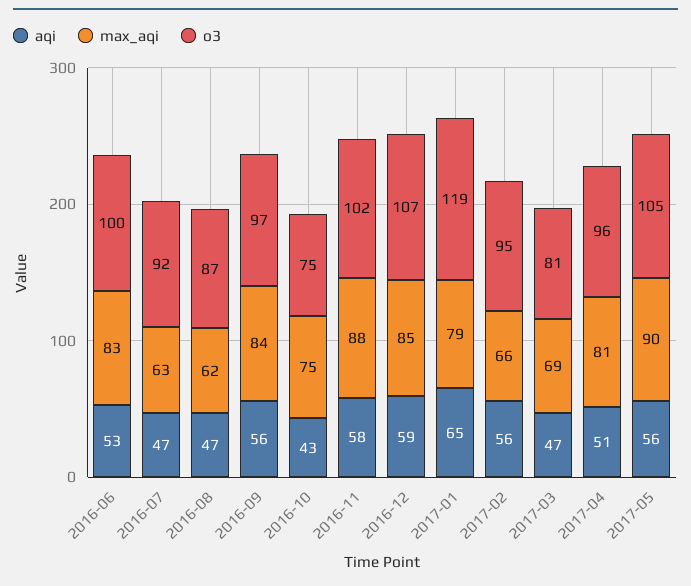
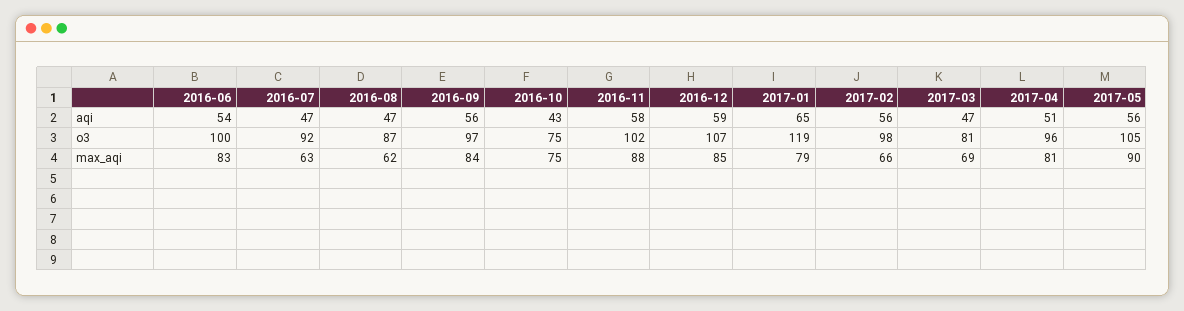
  {
    "aqi": {
-     "2016-06": 53,
+     "2016-06": 54,
      "2016-07": 47,
      "2016-08": 47,
      "2016-09": 56,
      "2016-10": 43,
      "2016-11": 58,
      "2016-12": 59,
      "2017-01": 65,
      "2017-02": 56,
      "2017-03": 47,
      "2017-04": 51,
      "2017-05": 56
    },
    "max_aqi": {
      "2016-06": 83,
      "2016-07": 63,
      "2016-08": 62,
      "2016-09": 84,
      "2016-10": 75,
      "2016-11": 88,
      "2016-12": 85,
      "2017-01": 79,
      "2017-02": 66,
      "2017-03": 69,
      "2017-04": 81,
      "2017-05": 90
    },
    "o3": {
      "2016-06": 100,
      "2016-07": 92,
      "2016-08": 87,
      "2016-09": 97,
      "2016-10": 75,
      "2016-11": 102,
      "2016-12": 107,
      "2017-01": 119,
-     "2017-02": 95,
+     "2017-02": 98,
      "2017-03": 81,
      "2017-04": 96,
      "2017-05": 105
    }
  }

